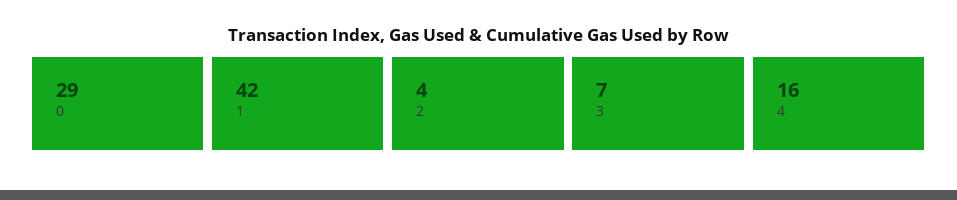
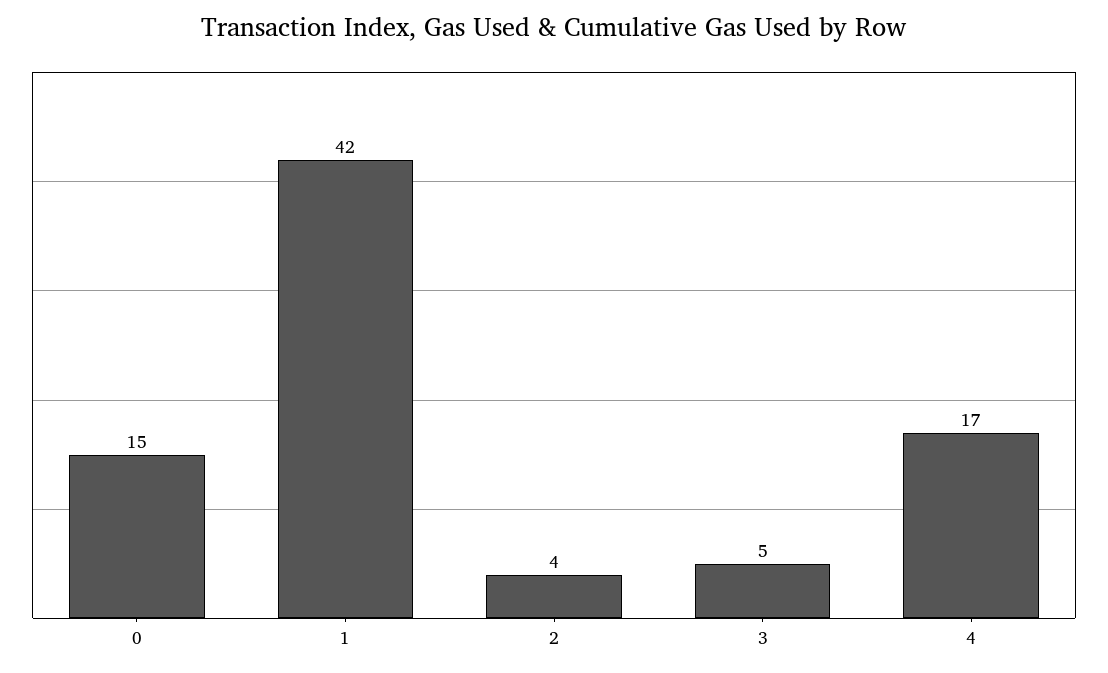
  {
-   "0": 29,
+   "0": 15,
    "1": 42,
    "2": 4,
-   "3": 7,
+   "3": 5,
-   "4": 16
+   "4": 17
  }

